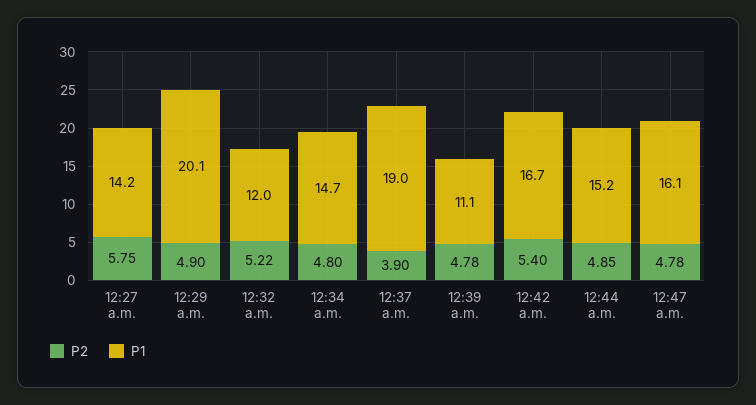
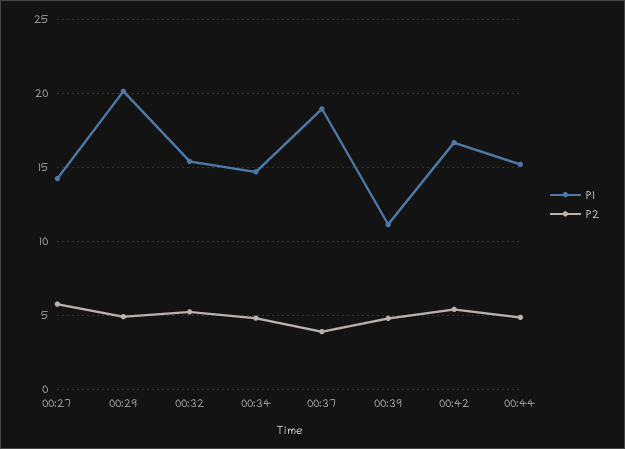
  {
    "P2": {
      "12:27 a.m.": 5.75,
      "12:29 a.m.": 4.9,
      "12:32 a.m.": 5.22,
      "12:34 a.m.": 4.8,
      "12:37 a.m.": 3.9,
      "12:39 a.m.": 4.78,
      "12:42 a.m.": 5.4,
-     "12:44 a.m.": 4.85,
+     "12:44 a.m.": 4.85
-     "12:47 a.m.": 4.78
    },
    "P1": {
      "12:27 a.m.": 14.2,
      "12:29 a.m.": 20.1,
-     "12:32 a.m.": 12,
+     "12:32 a.m.": 15.5,
      "12:34 a.m.": 14.7,
      "12:37 a.m.": 19,
      "12:39 a.m.": 11.1,
      "12:42 a.m.": 16.7,
-     "12:44 a.m.": 15.2,
+     "12:44 a.m.": 15.2
-     "12:47 a.m.": 16.1
    }
  }

